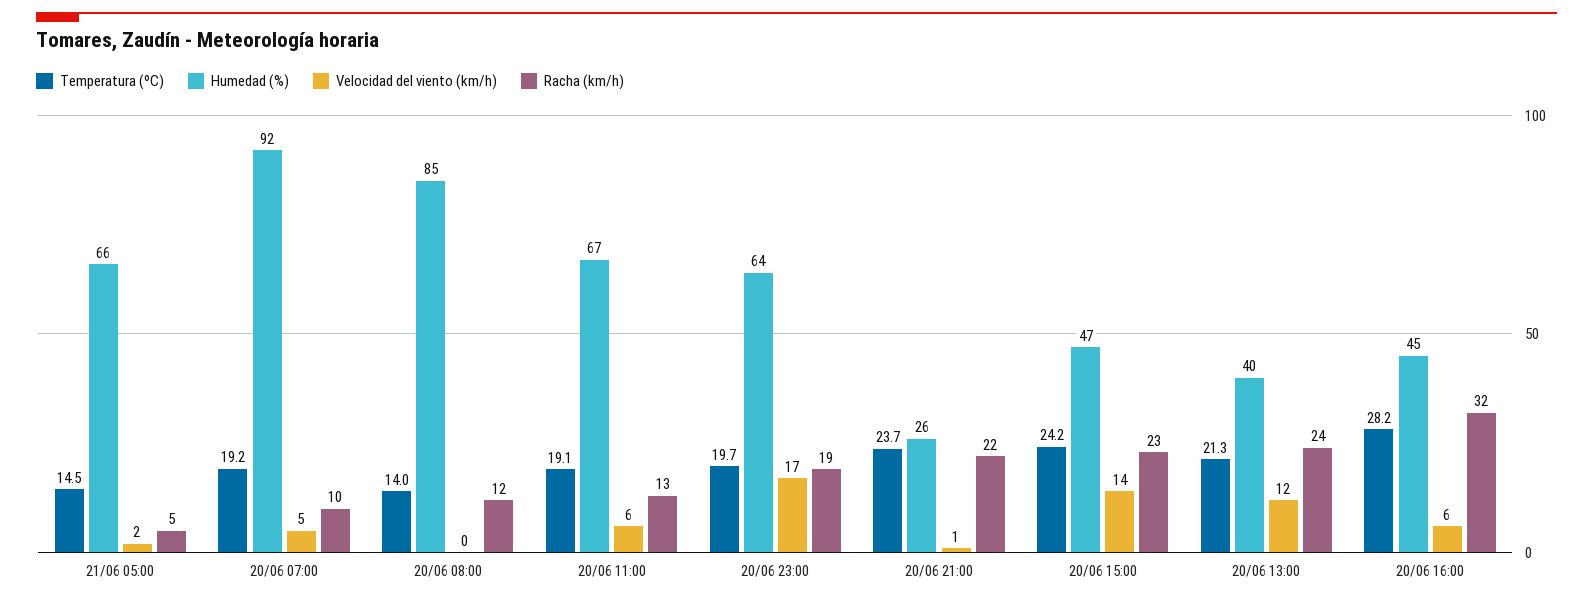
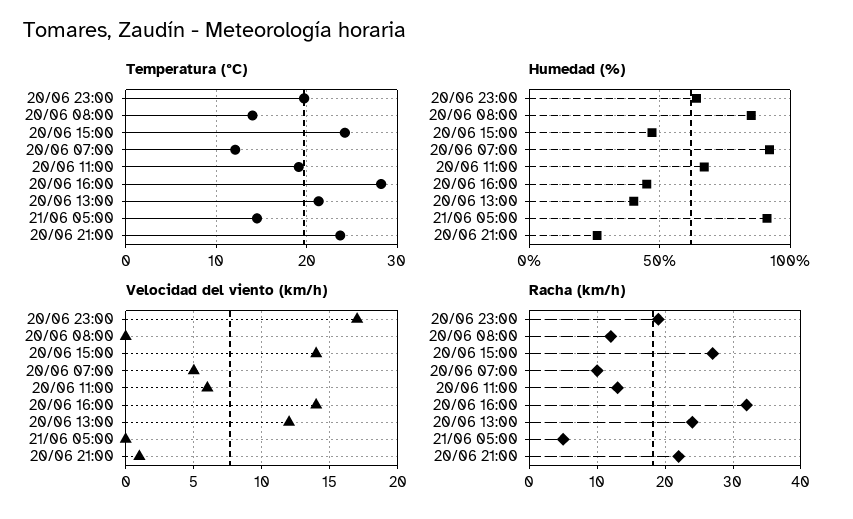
  {
    "Temperatura (ºC)": {
      "21/06 05:00": 14.5,
-     "20/06 07:00": 19.2,
+     "20/06 07:00": 12,
      "20/06 08:00": 14,
      "20/06 11:00": 19.1,
      "20/06 23:00": 19.7,
      "20/06 21:00": 23.7,
      "20/06 15:00": 24.2,
      "20/06 13:00": 21.3,
      "20/06 16:00": 28.2
    },
    "Humedad (%)": {
-     "21/06 05:00": 66,
+     "21/06 05:00": 90,
      "20/06 07:00": 92,
      "20/06 08:00": 85,
      "20/06 11:00": 67,
      "20/06 23:00": 64,
      "20/06 21:00": 26,
      "20/06 15:00": 47,
      "20/06 13:00": 40,
      "20/06 16:00": 45
    },
    "Velocidad del viento (km/h)": {
-     "21/06 05:00": 2,
+     "21/06 05:00": 0,
      "20/06 07:00": 5,
      "20/06 08:00": 0,
      "20/06 11:00": 6,
      "20/06 23:00": 17,
      "20/06 21:00": 1,
      "20/06 15:00": 14,
      "20/06 13:00": 12,
-     "20/06 16:00": 6
+     "20/06 16:00": 14
    },
    "Racha (km/h)": {
      "21/06 05:00": 5,
      "20/06 07:00": 10,
      "20/06 08:00": 12,
      "20/06 11:00": 13,
      "20/06 23:00": 19,
      "20/06 21:00": 22,
-     "20/06 15:00": 23,
+     "20/06 15:00": 27,
      "20/06 13:00": 24,
      "20/06 16:00": 32
    }
  }

